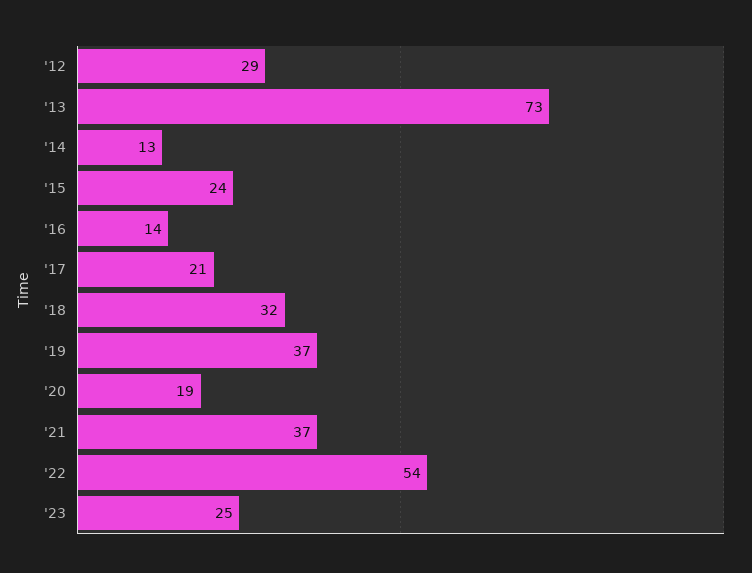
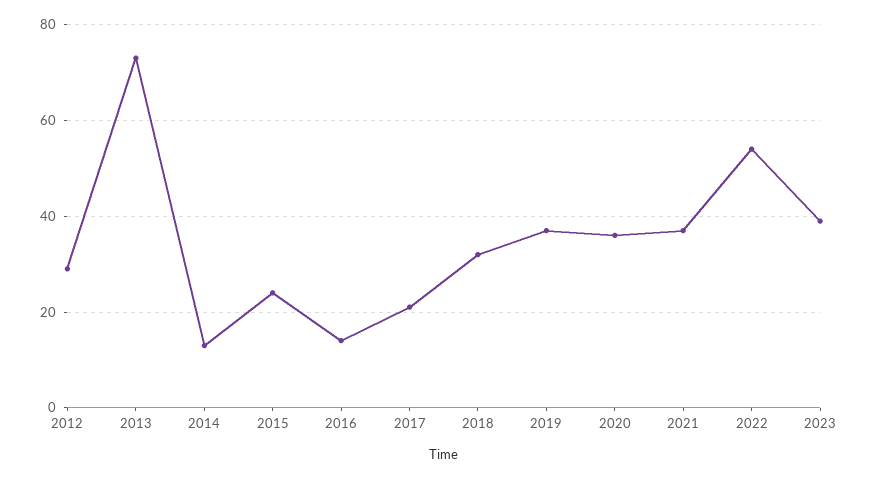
  {
    "'12": 29,
    "'13": 73,
    "'14": 13,
    "'15": 24,
    "'16": 14,
    "'17": 21,
    "'18": 32,
    "'19": 37,
-   "'20": 19,
+   "'20": 35,
    "'21": 37,
    "'22": 54,
-   "'23": 25
+   "'23": 40
  }

